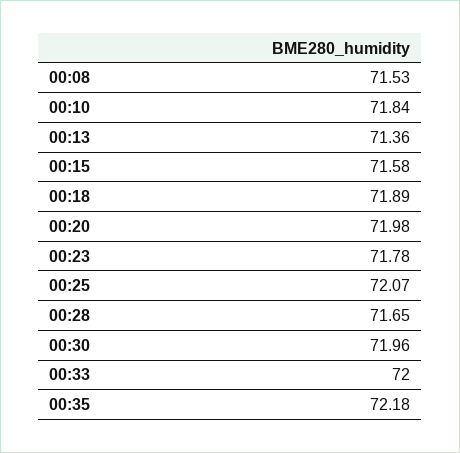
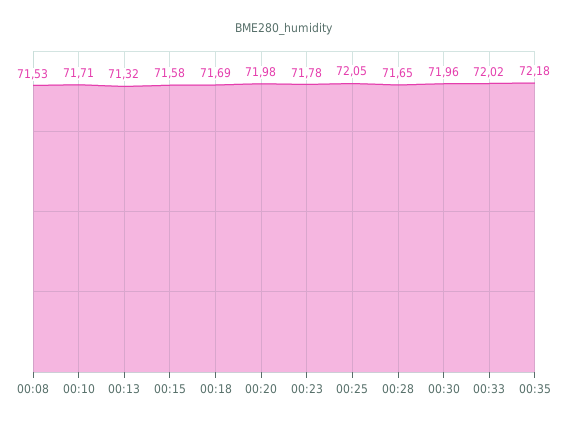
  {
    "00:08": 71.53,
-   "00:10": 71.84,
+   "00:10": 71.71,
-   "00:13": 71.36,
+   "00:13": 71.32,
    "00:15": 71.58,
-   "00:18": 71.89,
+   "00:18": 71.69,
    "00:20": 71.98,
    "00:23": 71.78,
-   "00:25": 72.07,
+   "00:25": 72.05,
    "00:28": 71.65,
    "00:30": 71.96,
-   "00:33": 72,
+   "00:33": 72.02,
    "00:35": 72.18
  }

